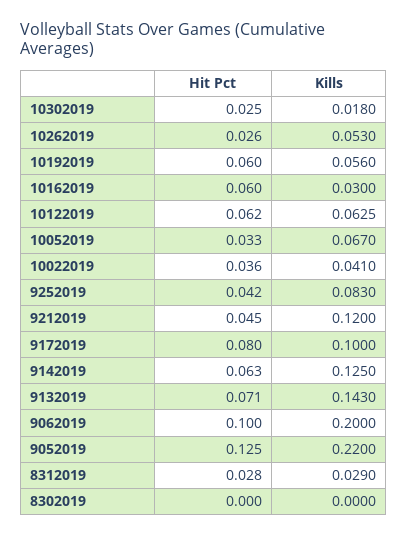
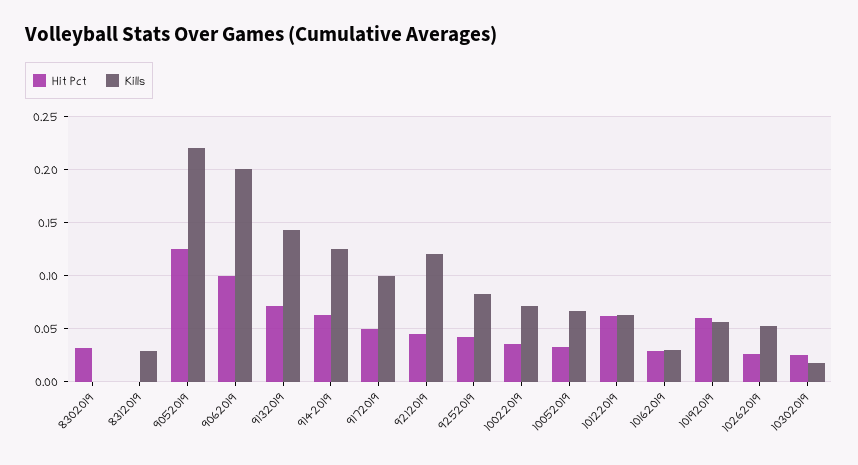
  {
    "Hit Pct": {
      "10302019": 0.025,
      "10262019": 0.026,
      "10192019": 0.06,
-     "10162019": 0.06,
+     "10162019": 0.03,
      "10122019": 0.062,
      "10052019": 0.033,
      "10022019": 0.036,
      "9252019": 0.042,
      "9212019": 0.045,
-     "9172019": 0.08,
+     "9172019": 0.05,
      "9142019": 0.063,
      "9132019": 0.071,
      "9062019": 0.1,
      "9052019": 0.125,
-     "8312019": 0.028,
+     "8312019": 0,
-     "8302019": 0
+     "8302019": 0.03
    },
    "Kills": {
      "10302019": 0.018,
      "10262019": 0.053,
      "10192019": 0.056,
      "10162019": 0.03,
      "10122019": 0.0625,
      "10052019": 0.067,
-     "10022019": 0.041,
+     "10022019": 0.07,
      "9252019": 0.083,
      "9212019": 0.12,
      "9172019": 0.1,
      "9142019": 0.125,
      "9132019": 0.143,
      "9062019": 0.2,
      "9052019": 0.22,
      "8312019": 0.029,
      "8302019": 0
    }
  }

